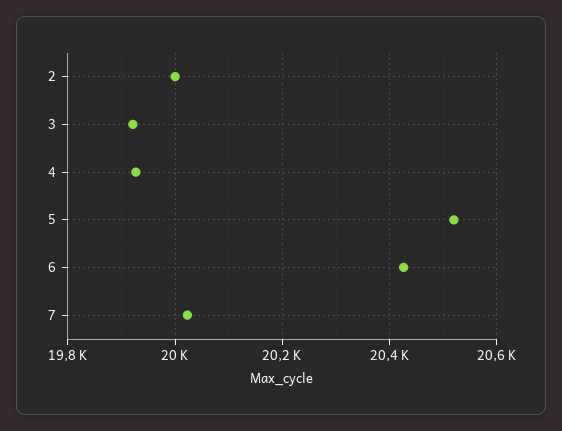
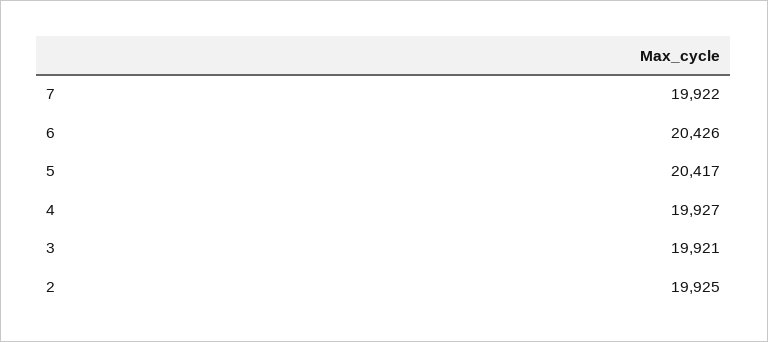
  {
-   "2": 20000,
+   "2": 19925,
    "3": 19921,
    "4": 19927,
-   "5": 20520,
+   "5": 20417,
    "6": 20426,
-   "7": 20020
+   "7": 19922
  }

